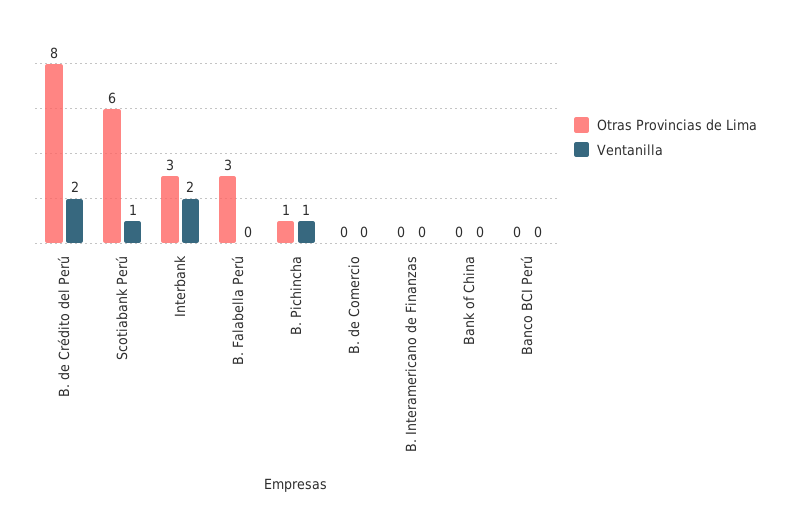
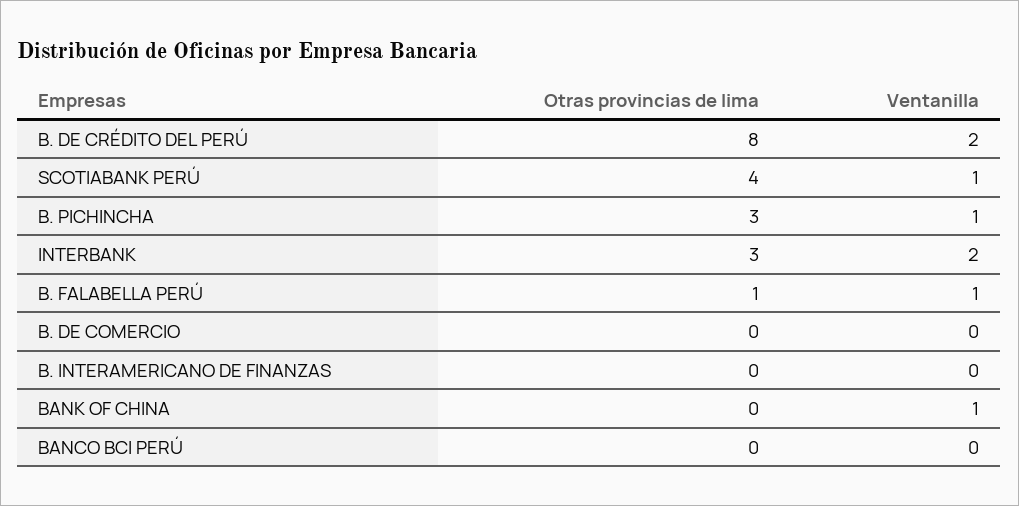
  {
    "Otras Provincias de Lima": {
      "B. de Crédito del Perú": 8,
-     "Scotiabank Perú": 6,
+     "Scotiabank Perú": 4,
      "Interbank": 3,
-     "B. Falabella Perú": 3,
+     "B. Falabella Perú": 1,
-     "B. Pichincha": 1,
+     "B. Pichincha": 3,
      "B. de Comercio": 0,
      "B. Interamericano de Finanzas": 0,
      "Bank of China": 0,
      "Banco BCI Perú": 0
    },
    "Ventanilla": {
      "B. de Crédito del Perú": 2,
      "Scotiabank Perú": 1,
      "Interbank": 2,
-     "B. Falabella Perú": 0,
+     "B. Falabella Perú": 1,
      "B. Pichincha": 1,
      "B. de Comercio": 0,
      "B. Interamericano de Finanzas": 0,
-     "Bank of China": 0,
+     "Bank of China": 1,
      "Banco BCI Perú": 0
    }
  }

